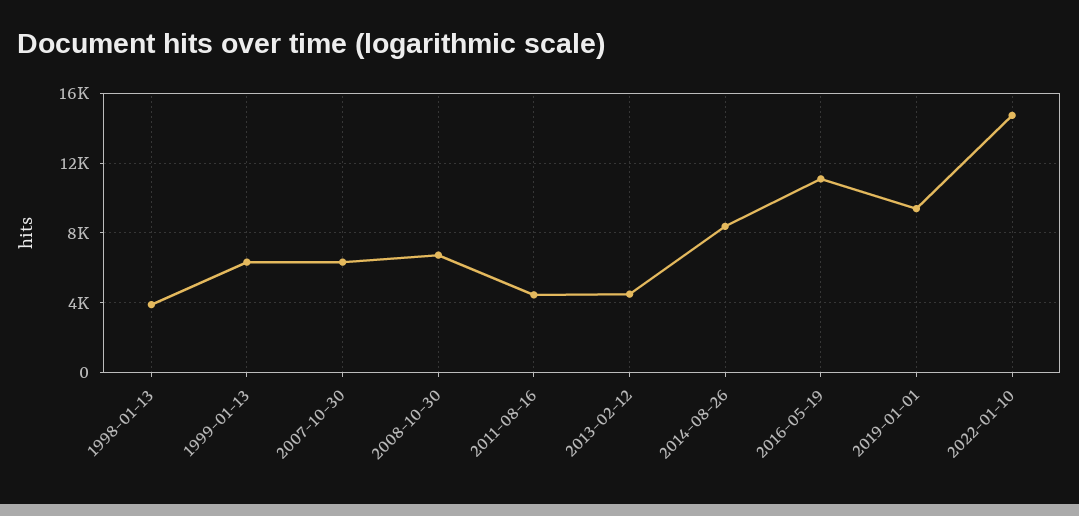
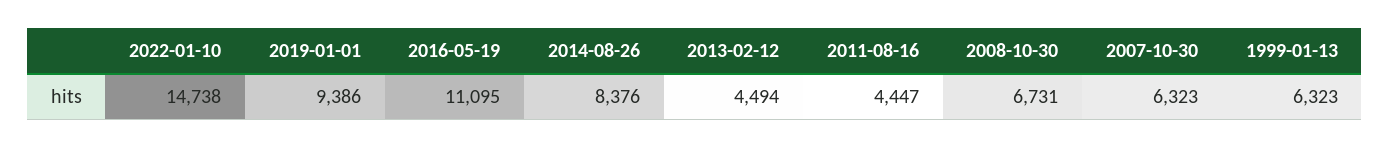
  {
-   "1998-01-13": 4000,
    "1999-01-13": 6323,
    "2007-10-30": 6323,
    "2008-10-30": 6731,
    "2011-08-16": 4447,
    "2013-02-12": 4494,
    "2014-08-26": 8376,
    "2016-05-19": 11095,
    "2019-01-01": 9386,
    "2022-01-10": 14738
  }

